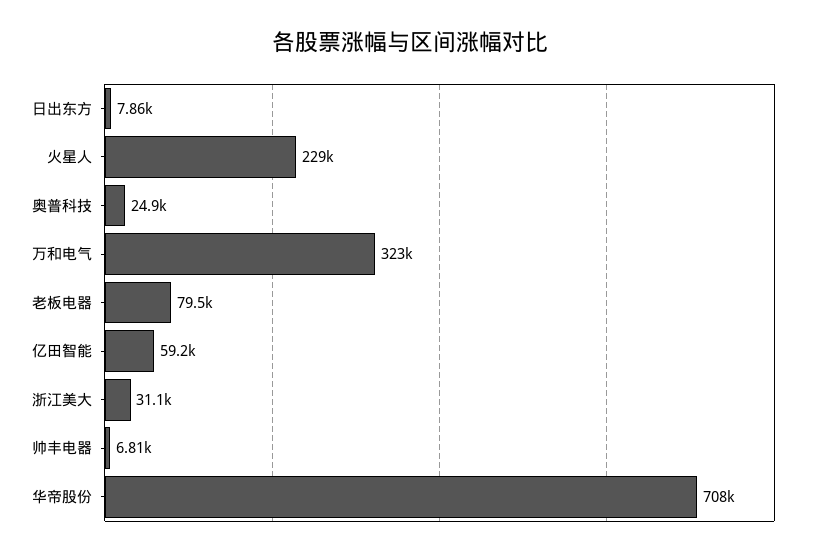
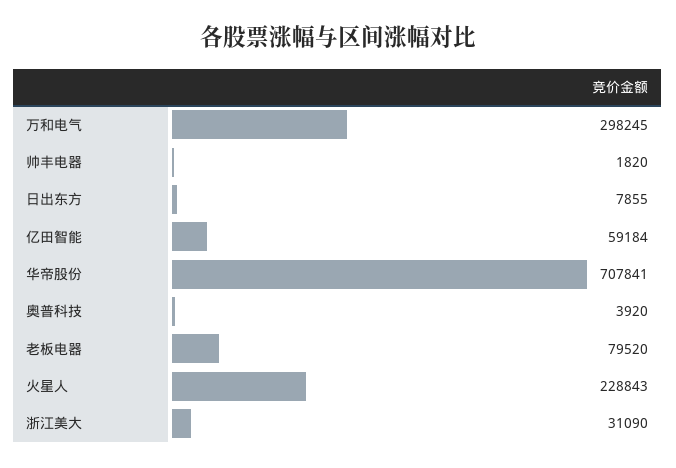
  {
    "日出东方": 7855,
    "火星人": 228843,
-   "奥普科技": 24900,
+   "奥普科技": 3920,
-   "万和电气": 323000,
+   "万和电气": 298245,
    "老板电器": 79520,
    "亿田智能": 59184,
    "浙江美大": 31090,
-   "帅丰电器": 6810,
+   "帅丰电器": 1820,
    "华帝股份": 707841
  }

